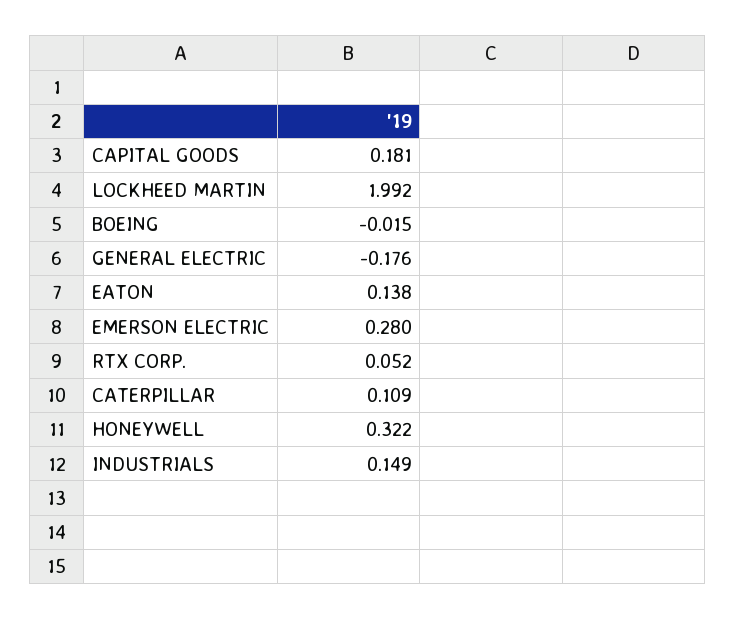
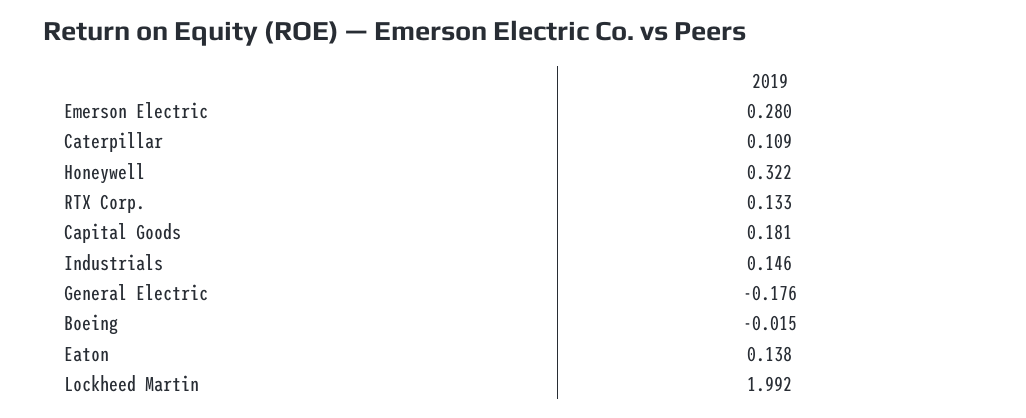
  {
    "CAPITAL GOODS": 0.181,
    "LOCKHEED MARTIN": 1.992,
    "BOEING": -0.015,
    "GENERAL ELECTRIC": -0.176,
    "EATON": 0.138,
    "EMERSON ELECTRIC": 0.28,
-   "RTX CORP.": 0.052,
+   "RTX CORP.": 0.133,
    "CATERPILLAR": 0.109,
    "HONEYWELL": 0.322,
-   "INDUSTRIALS": 0.149
+   "INDUSTRIALS": 0.146
  }

